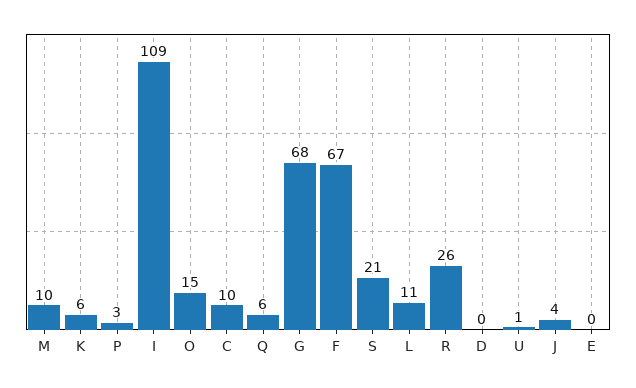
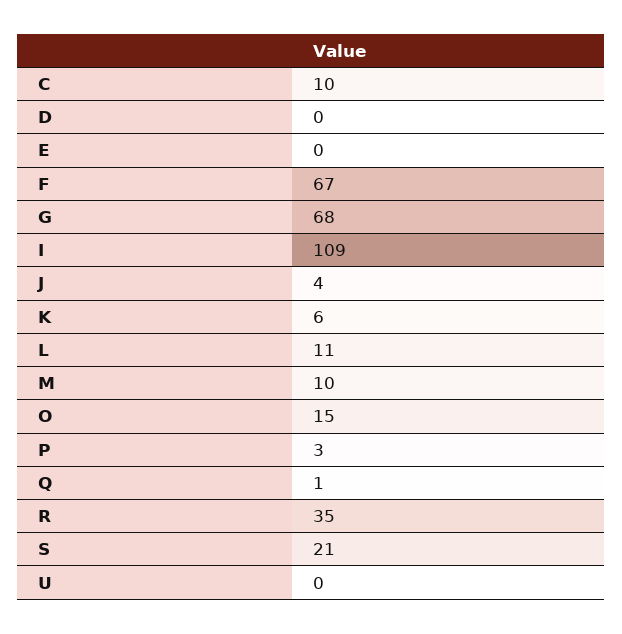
  {
    "M": 10,
    "K": 6,
    "P": 3,
    "I": 109,
    "O": 15,
    "C": 10,
-   "Q": 6,
+   "Q": 1,
    "G": 68,
    "F": 67,
    "S": 21,
    "L": 11,
-   "R": 26,
+   "R": 35,
    "D": 0,
-   "U": 1,
+   "U": 0,
    "J": 4,
    "E": 0
  }

